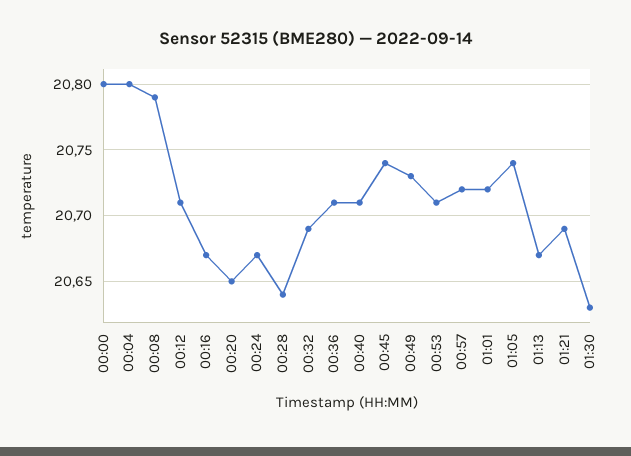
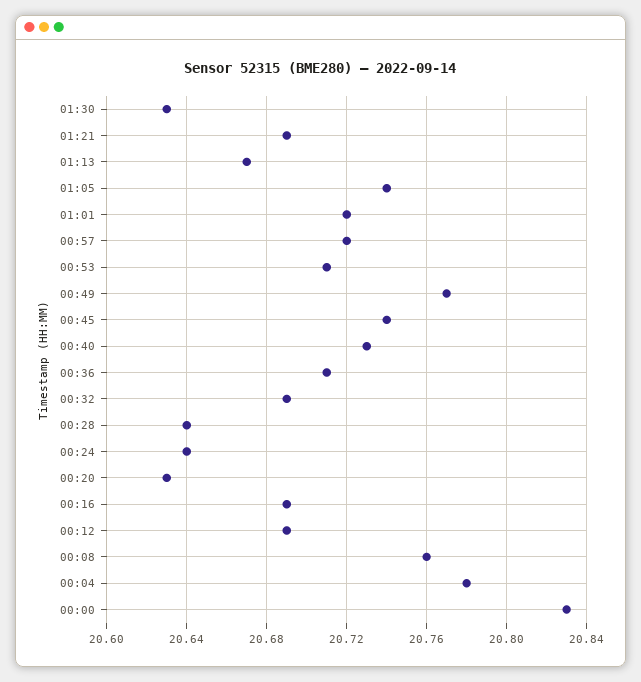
  {
-   "00:00": 20.8,
+   "00:00": 20.83,
-   "00:04": 20.8,
+   "00:04": 20.78,
-   "00:08": 20.79,
+   "00:08": 20.76,
-   "00:12": 20.71,
+   "00:12": 20.69,
-   "00:16": 20.67,
+   "00:16": 20.69,
-   "00:20": 20.65,
+   "00:20": 20.63,
-   "00:24": 20.67,
+   "00:24": 20.64,
    "00:28": 20.64,
    "00:32": 20.69,
    "00:36": 20.71,
-   "00:40": 20.71,
+   "00:40": 20.73,
    "00:45": 20.74,
-   "00:49": 20.73,
+   "00:49": 20.77,
    "00:53": 20.71,
    "00:57": 20.72,
    "01:01": 20.72,
    "01:05": 20.74,
    "01:13": 20.67,
    "01:21": 20.69,
    "01:30": 20.63
  }

